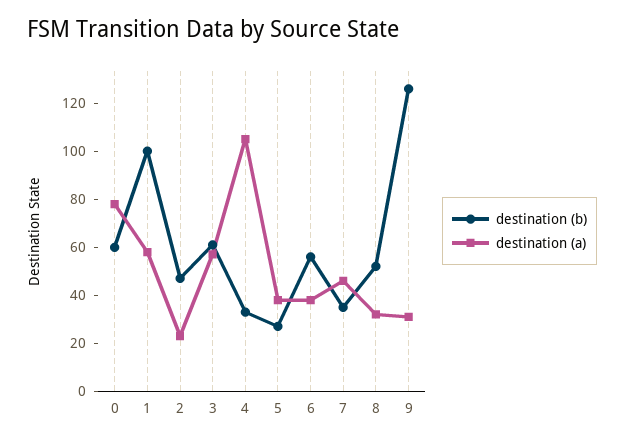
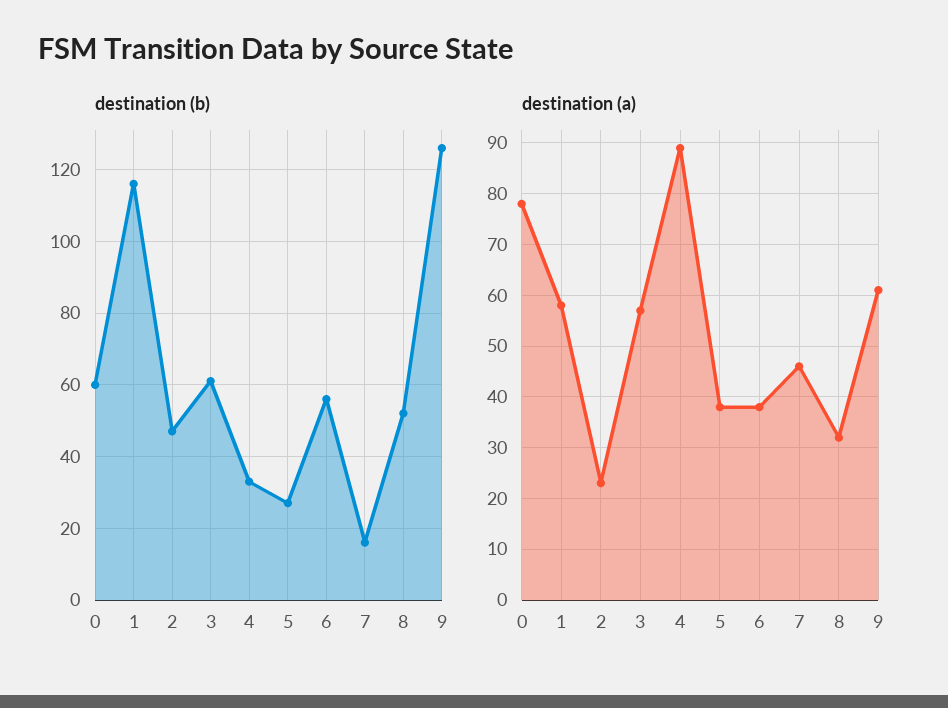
  {
    "destination (b)": {
      "0": 60,
-     "1": 100,
+     "1": 115,
      "2": 45,
      "3": 60,
      "4": 35,
      "5": 25,
      "6": 55,
-     "7": 35,
+     "7": 15,
      "8": 50,
      "9": 125
    },
    "destination (a)": {
      "0": 80,
      "1": 60,
      "2": 25,
      "3": 55,
-     "4": 105,
+     "4": 90,
      "5": 40,
      "6": 40,
      "7": 45,
      "8": 30,
-     "9": 30
+     "9": 60
    }
  }

